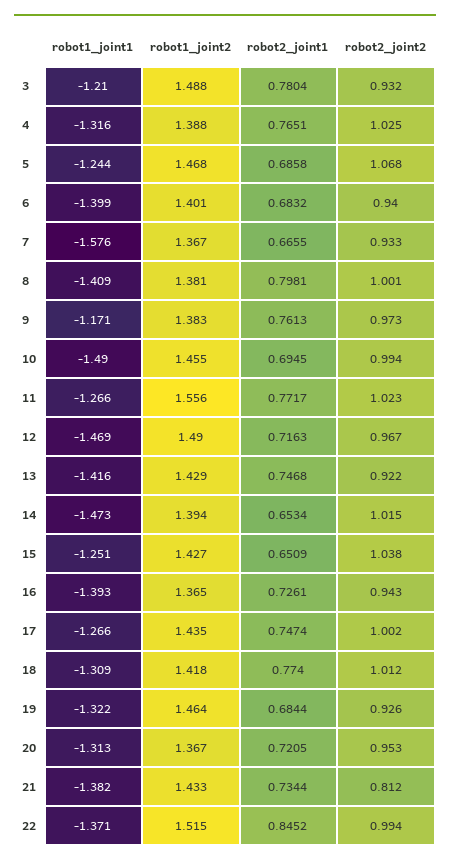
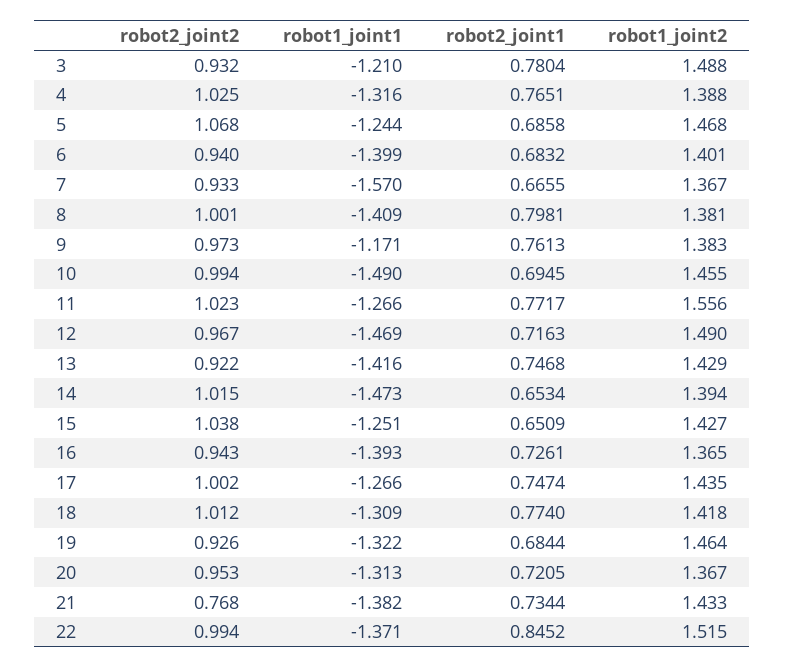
  {
    "robot1_joint1": {
      "3": -1.21,
      "4": -1.316,
      "5": -1.244,
      "6": -1.399,
-     "7": -1.576,
+     "7": -1.57,
      "8": -1.409,
      "9": -1.171,
      "10": -1.49,
      "11": -1.266,
      "12": -1.469,
      "13": -1.416,
      "14": -1.473,
      "15": -1.251,
      "16": -1.393,
      "17": -1.266,
      "18": -1.309,
      "19": -1.322,
      "20": -1.313,
      "21": -1.382,
      "22": -1.371
    },
    "robot1_joint2": {
      "3": 1.488,
      "4": 1.388,
      "5": 1.468,
      "6": 1.401,
      "7": 1.367,
      "8": 1.381,
      "9": 1.383,
      "10": 1.455,
      "11": 1.556,
      "12": 1.49,
      "13": 1.429,
      "14": 1.394,
      "15": 1.427,
      "16": 1.365,
      "17": 1.435,
      "18": 1.418,
      "19": 1.464,
      "20": 1.367,
      "21": 1.433,
      "22": 1.515
    },
    "robot2_joint1": {
      "3": 0.7804,
      "4": 0.7651,
      "5": 0.6858,
      "6": 0.6832,
      "7": 0.6655,
      "8": 0.7981,
      "9": 0.7613,
      "10": 0.6945,
      "11": 0.7717,
      "12": 0.7163,
      "13": 0.7468,
      "14": 0.6534,
      "15": 0.6509,
      "16": 0.7261,
      "17": 0.7474,
      "18": 0.774,
      "19": 0.6844,
      "20": 0.7205,
      "21": 0.7344,
      "22": 0.8452
    },
    "robot2_joint2": {
      "3": 0.932,
      "4": 1.025,
      "5": 1.068,
      "6": 0.94,
      "7": 0.933,
      "8": 1.001,
      "9": 0.973,
      "10": 0.994,
      "11": 1.023,
      "12": 0.967,
      "13": 0.922,
      "14": 1.015,
      "15": 1.038,
      "16": 0.943,
      "17": 1.002,
      "18": 1.012,
      "19": 0.926,
      "20": 0.953,
-     "21": 0.812,
+     "21": 0.768,
      "22": 0.994
    }
  }

